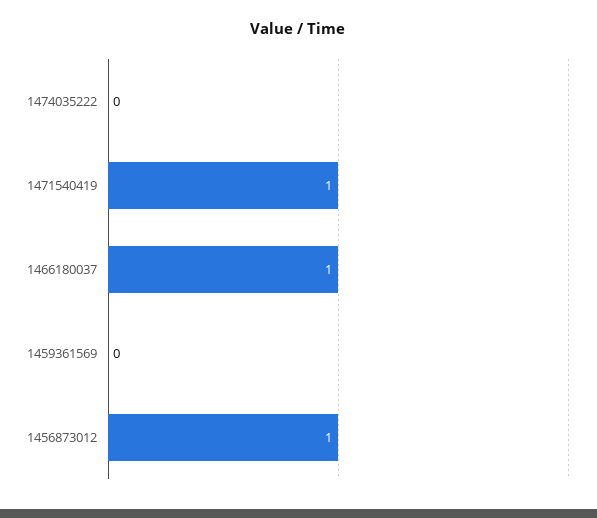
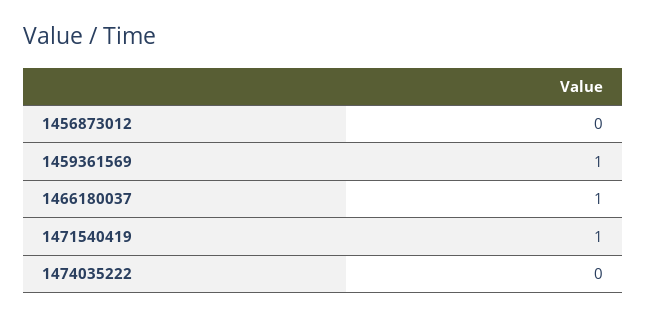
  {
    "1474035222": 0,
    "1471540419": 1,
    "1466180037": 1,
-   "1459361569": 0,
+   "1459361569": 1,
-   "1456873012": 1
+   "1456873012": 0
  }

